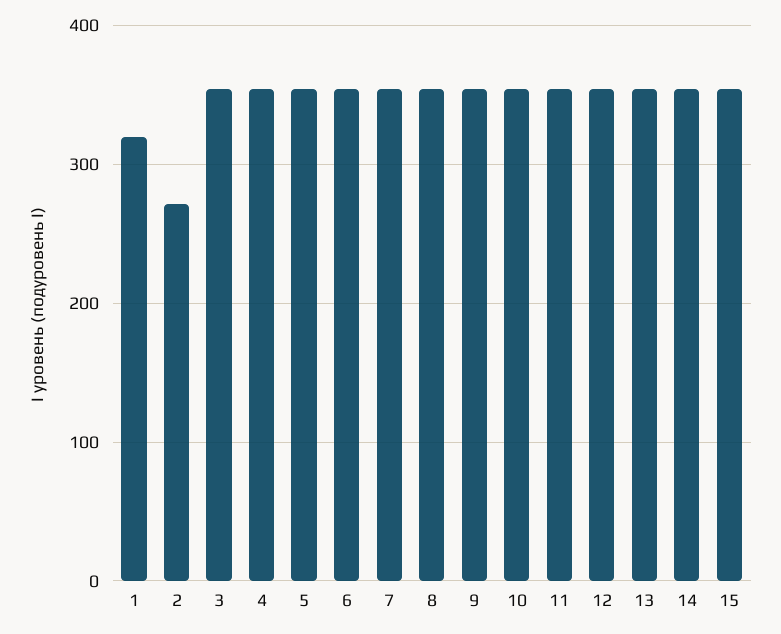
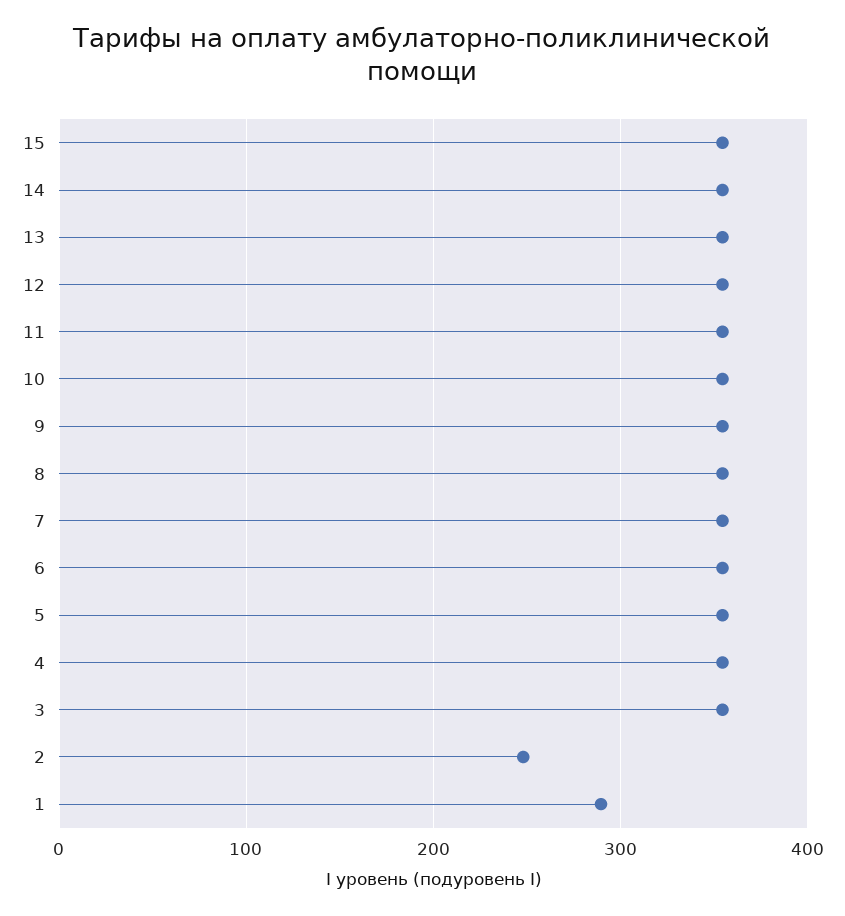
  {
-   "1": 320,
+   "1": 290,
-   "2": 270,
+   "2": 250,
    "3": 350,
    "4": 350,
    "5": 350,
    "6": 350,
    "7": 350,
    "8": 350,
    "9": 350,
    "10": 350,
    "11": 350,
    "12": 350,
    "13": 350,
    "14": 350,
    "15": 350
  }

